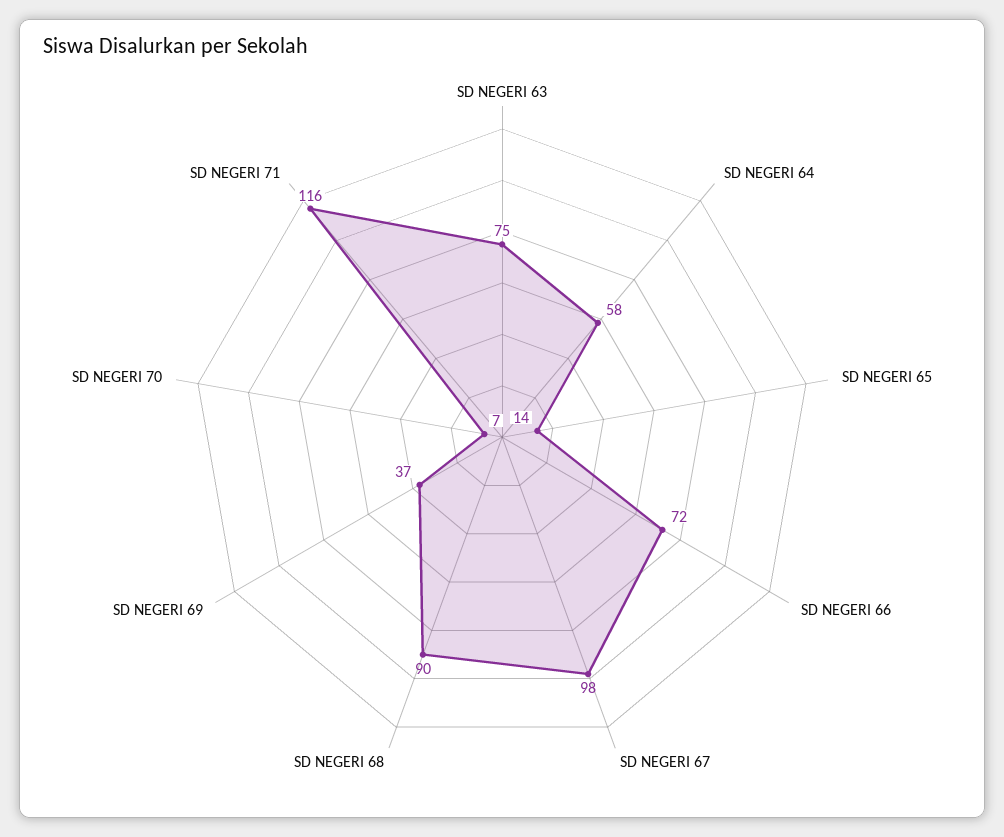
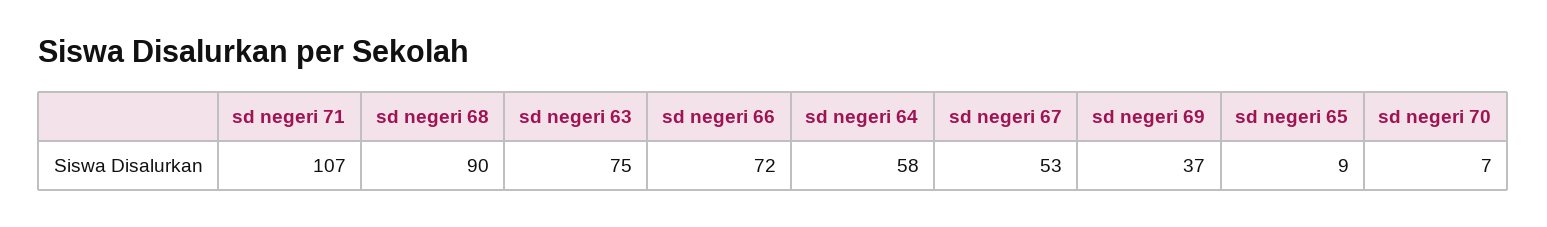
  {
    "SD NEGERI 63": 75,
    "SD NEGERI 64": 58,
-   "SD NEGERI 65": 14,
+   "SD NEGERI 65": 9,
    "SD NEGERI 66": 72,
-   "SD NEGERI 67": 98,
+   "SD NEGERI 67": 53,
    "SD NEGERI 68": 90,
    "SD NEGERI 69": 37,
    "SD NEGERI 70": 7,
-   "SD NEGERI 71": 116
+   "SD NEGERI 71": 107
  }

